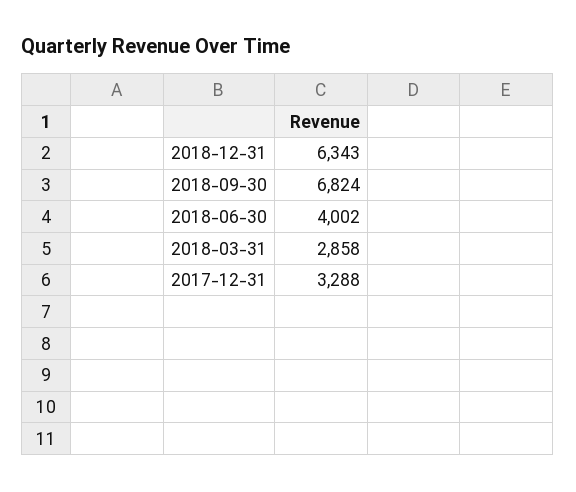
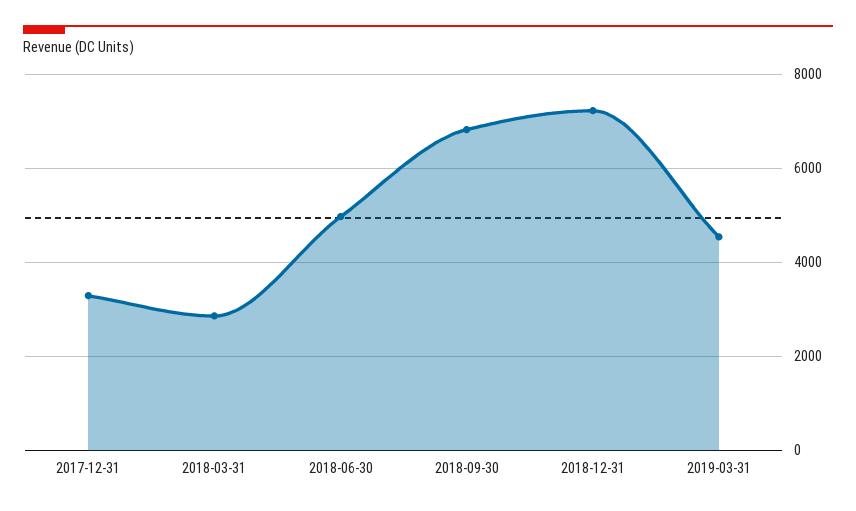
  {
-   "2018-12-31": 6343,
+   "2018-12-31": 7200,
    "2018-09-30": 6824,
-   "2018-06-30": 4002,
+   "2018-06-30": 5000,
    "2018-03-31": 2858,
-   "2017-12-31": 3288
+   "2017-12-31": 3288,
+   "2019-03-31": 4600
  }

